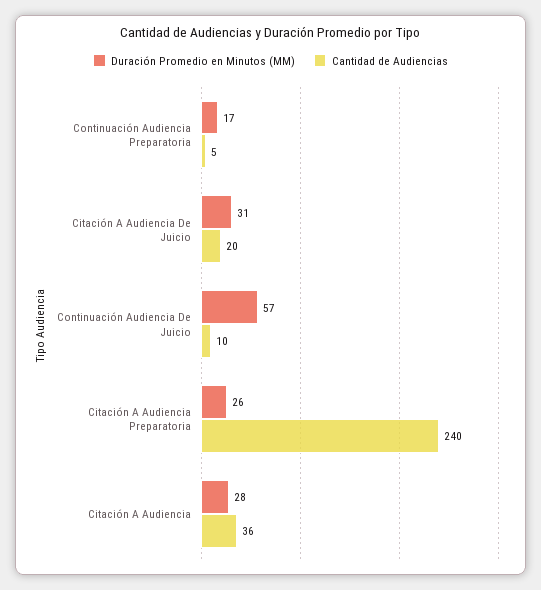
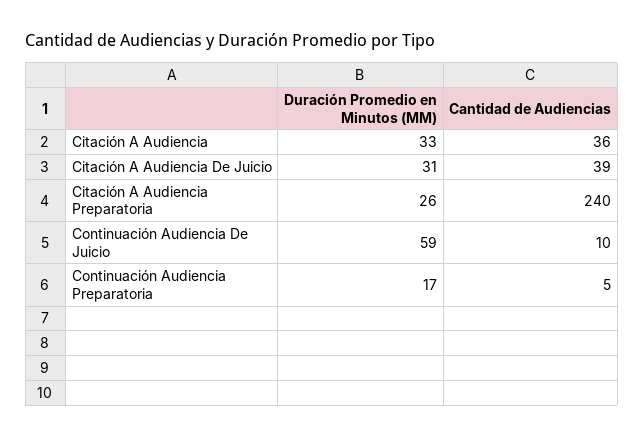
  {
    "Duración Promedio en Minutos (MM)": {
      "Continuación Audiencia Preparatoria": 17,
      "Citación A Audiencia De Juicio": 31,
-     "Continuación Audiencia De Juicio": 57,
+     "Continuación Audiencia De Juicio": 59,
      "Citación A Audiencia Preparatoria": 26,
-     "Citación A Audiencia": 28
+     "Citación A Audiencia": 33
    },
    "Cantidad de Audiencias": {
      "Continuación Audiencia Preparatoria": 5,
-     "Citación A Audiencia De Juicio": 20,
+     "Citación A Audiencia De Juicio": 39,
      "Continuación Audiencia De Juicio": 10,
      "Citación A Audiencia Preparatoria": 240,
      "Citación A Audiencia": 36
    }
  }

